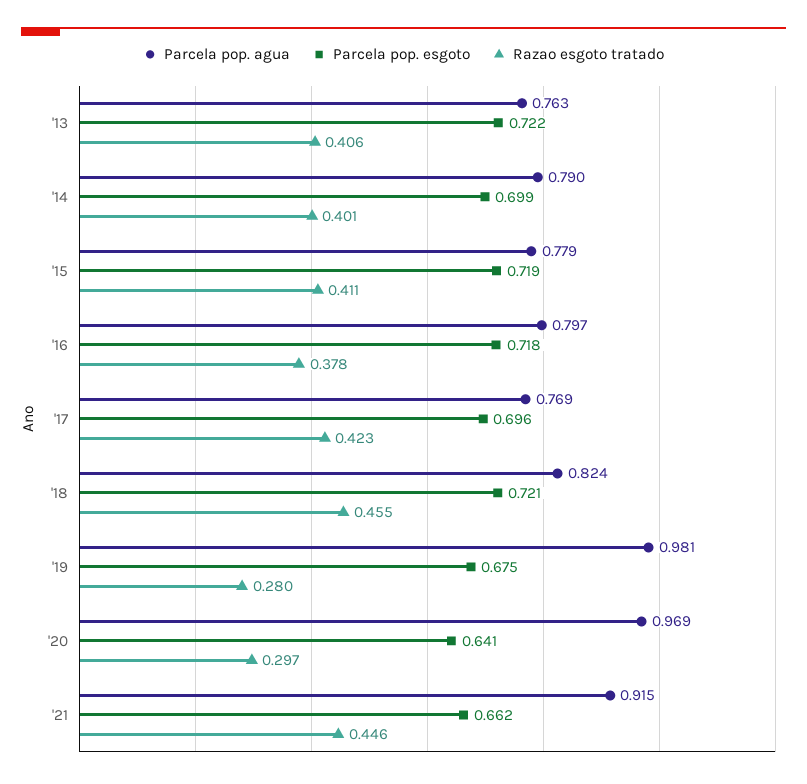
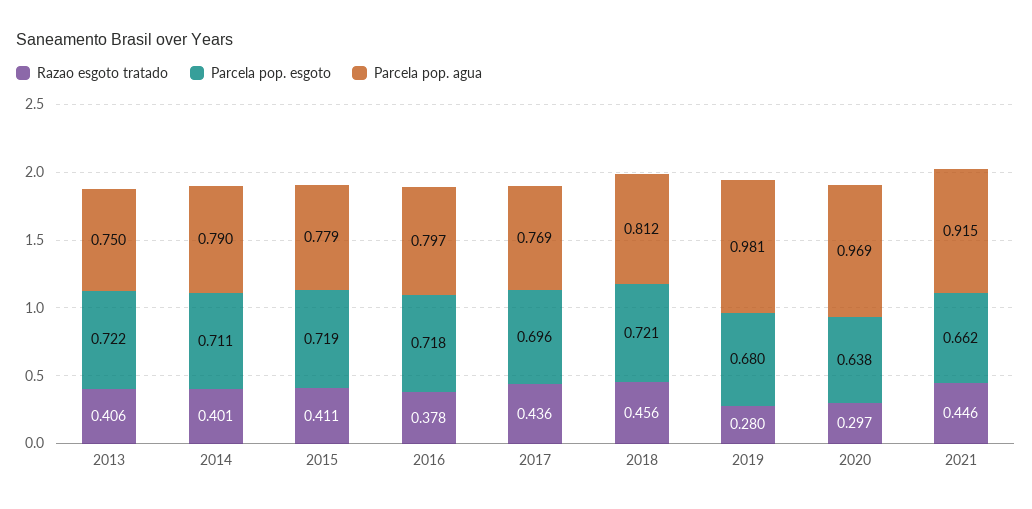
  {
    "Parcela pop. agua": {
-     "'13": 0.763,
+     "'13": 0.75,
      "'14": 0.79,
      "'15": 0.779,
      "'16": 0.797,
      "'17": 0.769,
-     "'18": 0.824,
+     "'18": 0.812,
      "'19": 0.981,
      "'20": 0.969,
      "'21": 0.915
    },
    "Parcela pop. esgoto": {
      "'13": 0.722,
-     "'14": 0.699,
+     "'14": 0.711,
      "'15": 0.719,
      "'16": 0.718,
      "'17": 0.696,
      "'18": 0.721,
-     "'19": 0.675,
+     "'19": 0.68,
-     "'20": 0.641,
+     "'20": 0.638,
      "'21": 0.662
    },
    "Razao esgoto tratado": {
      "'13": 0.406,
      "'14": 0.401,
      "'15": 0.411,
      "'16": 0.378,
-     "'17": 0.423,
+     "'17": 0.436,
-     "'18": 0.455,
+     "'18": 0.456,
      "'19": 0.28,
      "'20": 0.297,
      "'21": 0.446
    }
  }

